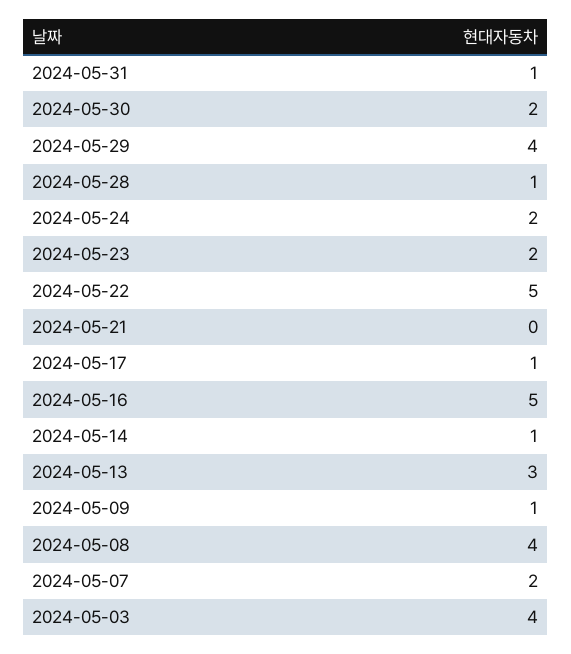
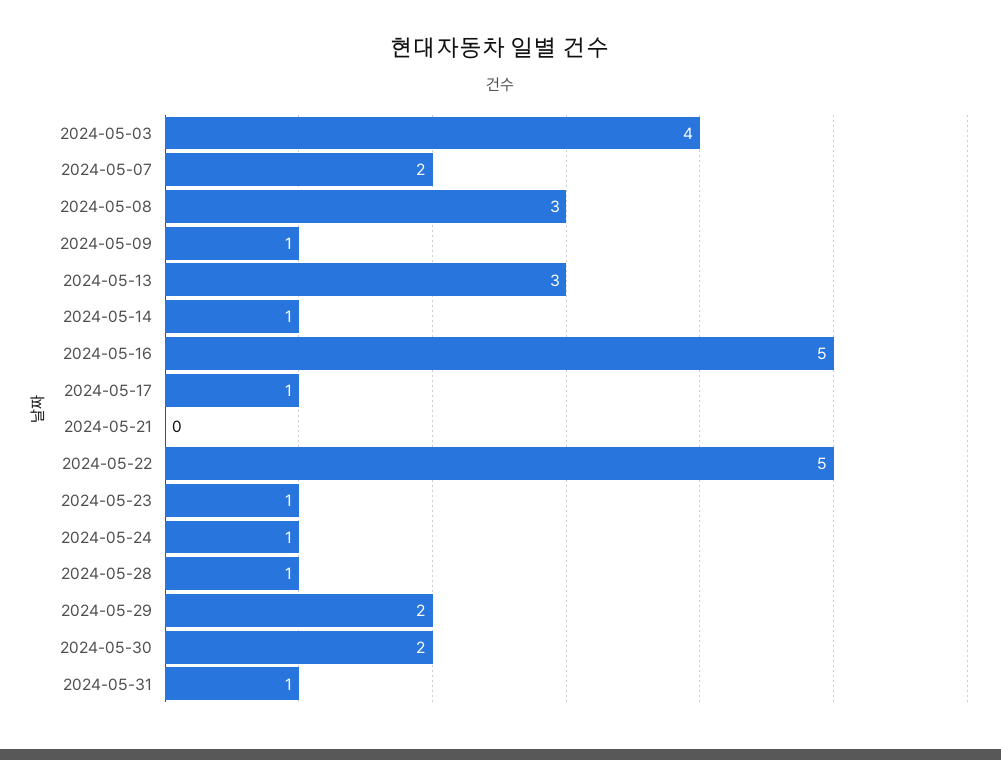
  {
    "2024-05-31": 1,
    "2024-05-30": 2,
-   "2024-05-29": 4,
+   "2024-05-29": 2,
    "2024-05-28": 1,
-   "2024-05-24": 2,
+   "2024-05-24": 1,
-   "2024-05-23": 2,
+   "2024-05-23": 1,
    "2024-05-22": 5,
    "2024-05-21": 0,
    "2024-05-17": 1,
    "2024-05-16": 5,
    "2024-05-14": 1,
    "2024-05-13": 3,
    "2024-05-09": 1,
-   "2024-05-08": 4,
+   "2024-05-08": 3,
    "2024-05-07": 2,
    "2024-05-03": 4
  }

